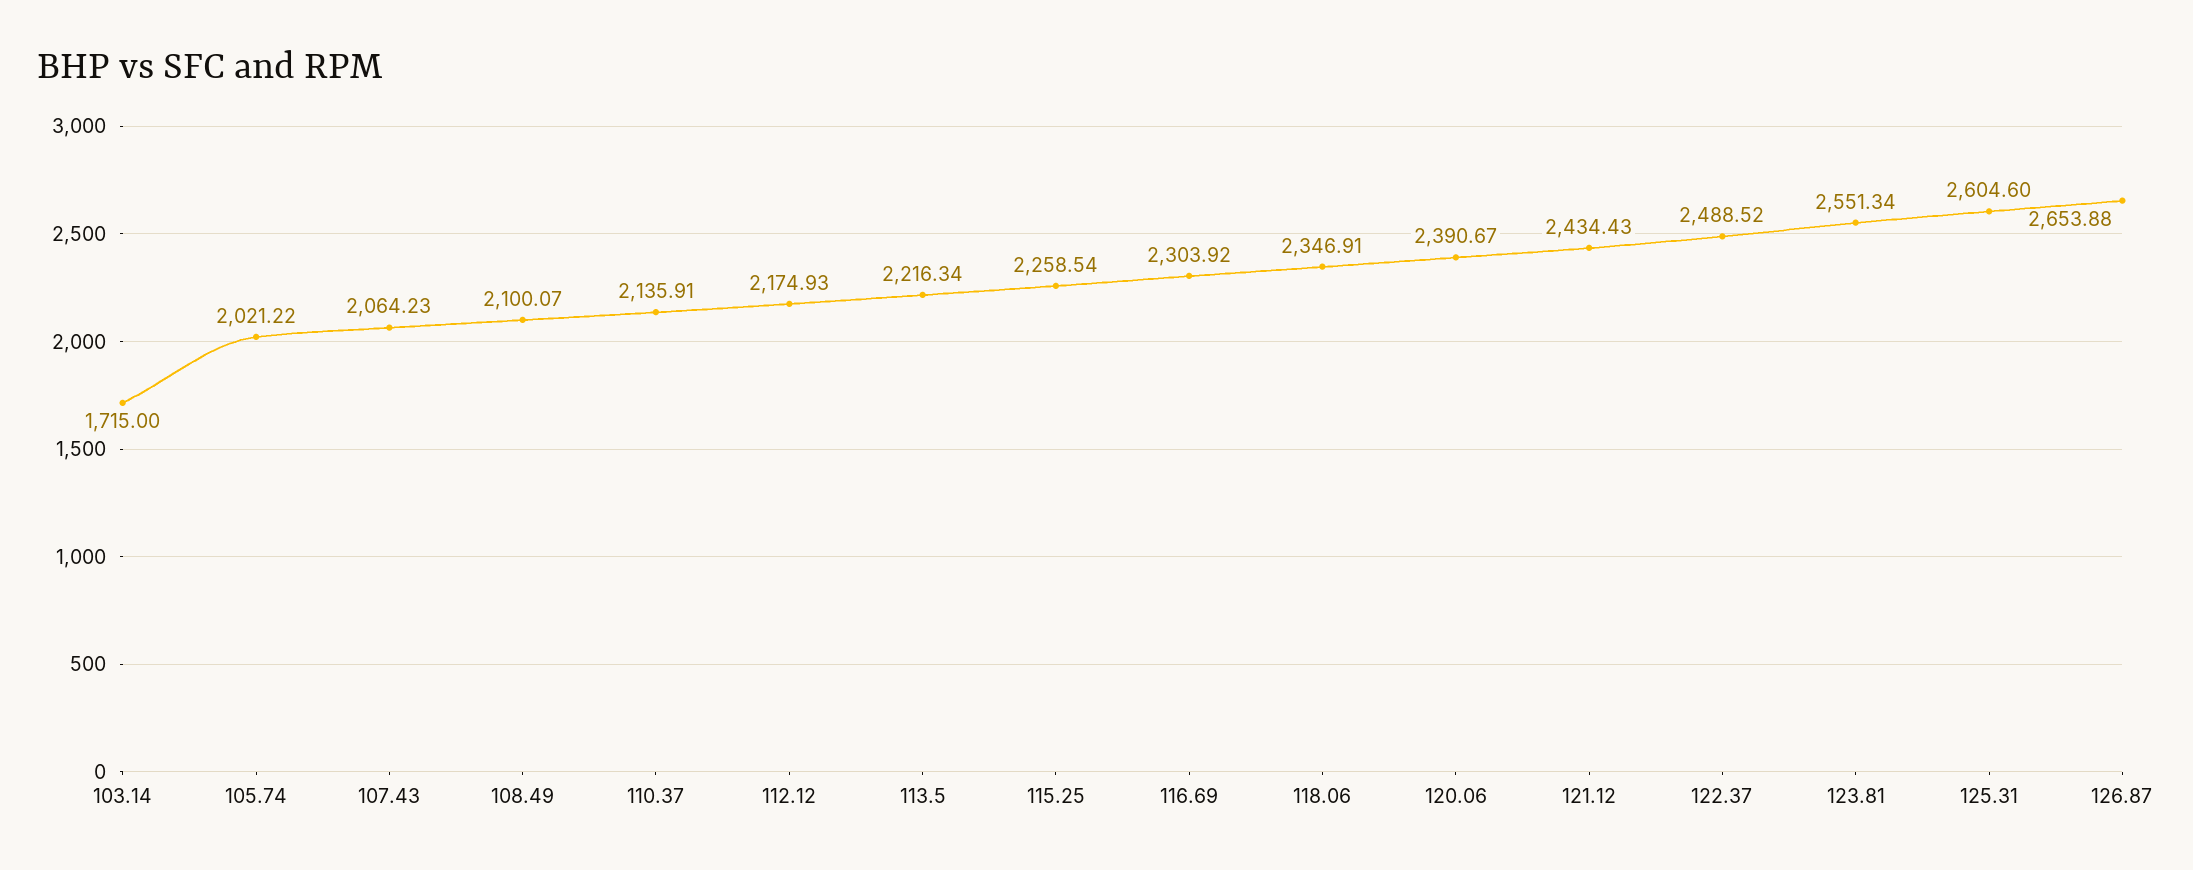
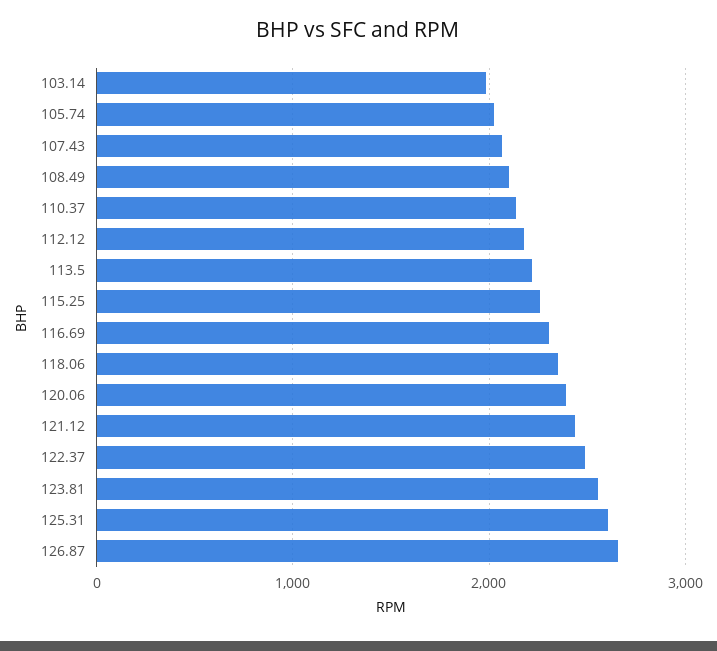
  {
-   "103.14": 1715,
+   "103.14": 2000,
    "105.74": 2021.22,
    "107.43": 2064.23,
    "108.49": 2100.07,
    "110.37": 2135.91,
    "112.12": 2174.93,
    "113.5": 2216.34,
    "115.25": 2258.54,
    "116.69": 2303.92,
    "118.06": 2346.91,
    "120.06": 2390.67,
    "121.12": 2434.43,
    "122.37": 2488.52,
    "123.81": 2551.34,
    "125.31": 2604.6,
    "126.87": 2653.88
  }

